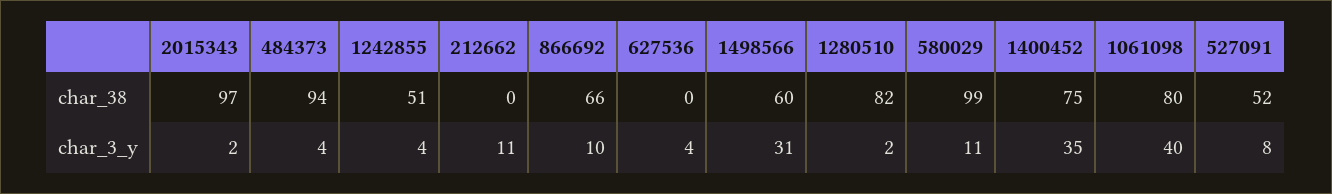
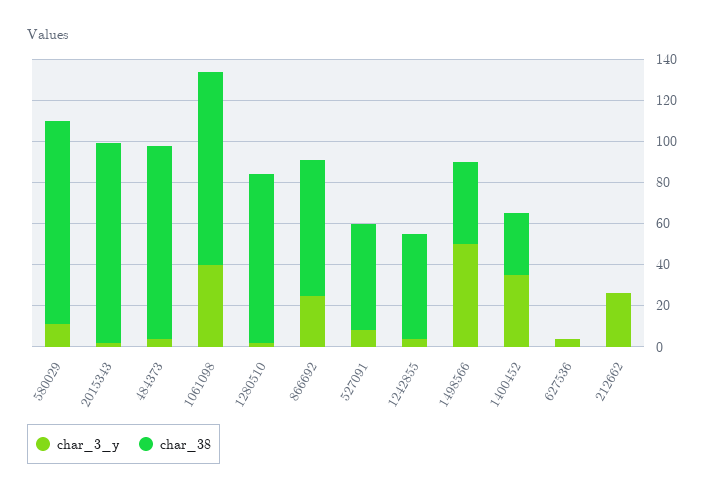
  {
    "char_38": {
      "2015343": 97,
      "484373": 94,
      "1242855": 51,
      "212662": 0,
      "866692": 66,
      "627536": 0,
-     "1498566": 60,
+     "1498566": 40,
      "1280510": 82,
      "580029": 99,
-     "1400452": 75,
+     "1400452": 30,
-     "1061098": 80,
+     "1061098": 95,
      "527091": 52
    },
    "char_3_y": {
      "2015343": 2,
      "484373": 4,
      "1242855": 4,
-     "212662": 11,
+     "212662": 25,
-     "866692": 10,
+     "866692": 25,
      "627536": 4,
-     "1498566": 31,
+     "1498566": 50,
      "1280510": 2,
      "580029": 11,
      "1400452": 35,
      "1061098": 40,
      "527091": 8
    }
  }

